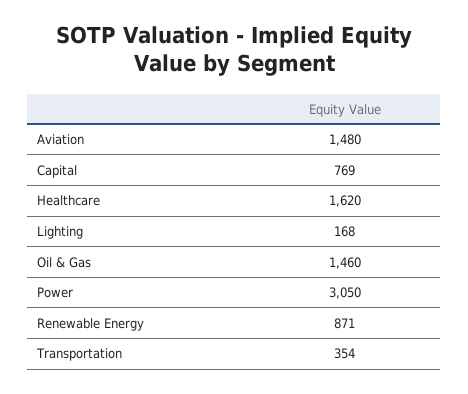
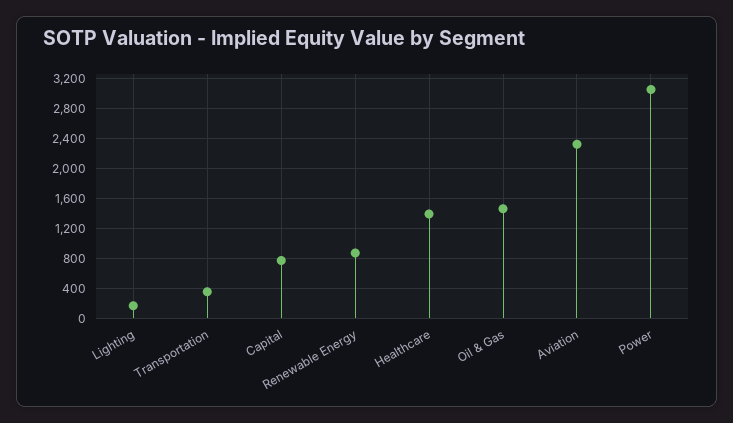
  {
-   "Aviation": 1480,
+   "Aviation": 2300,
    "Capital": 769,
-   "Healthcare": 1620,
+   "Healthcare": 1400,
    "Lighting": 168,
    "Oil & Gas": 1460,
    "Power": 3050,
    "Renewable Energy": 871,
    "Transportation": 354
  }

